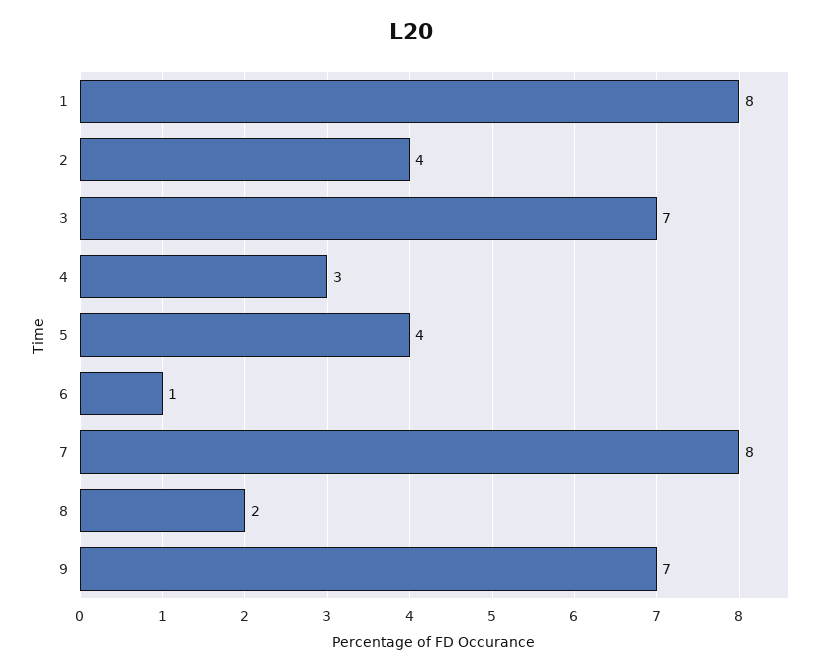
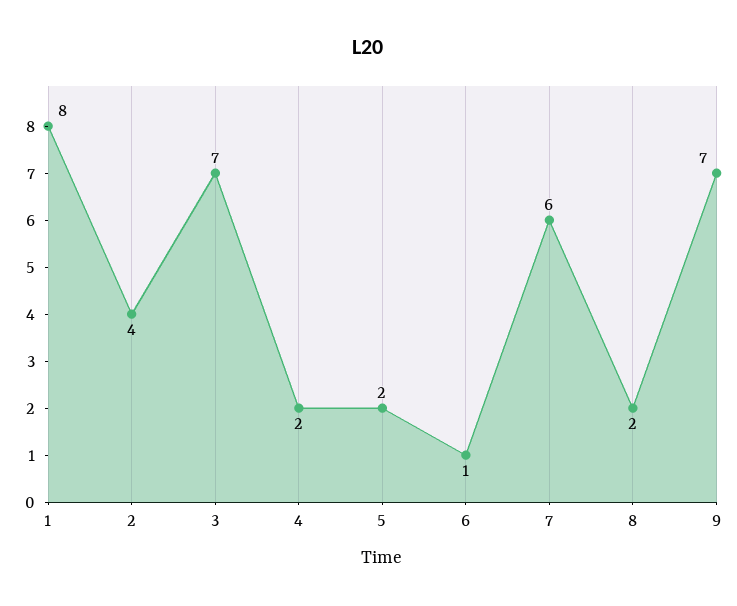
  {
    "1": 8,
    "2": 4,
    "3": 7,
-   "4": 3,
+   "4": 2,
-   "5": 4,
+   "5": 2,
    "6": 1,
-   "7": 8,
+   "7": 6,
    "8": 2,
    "9": 7
  }

